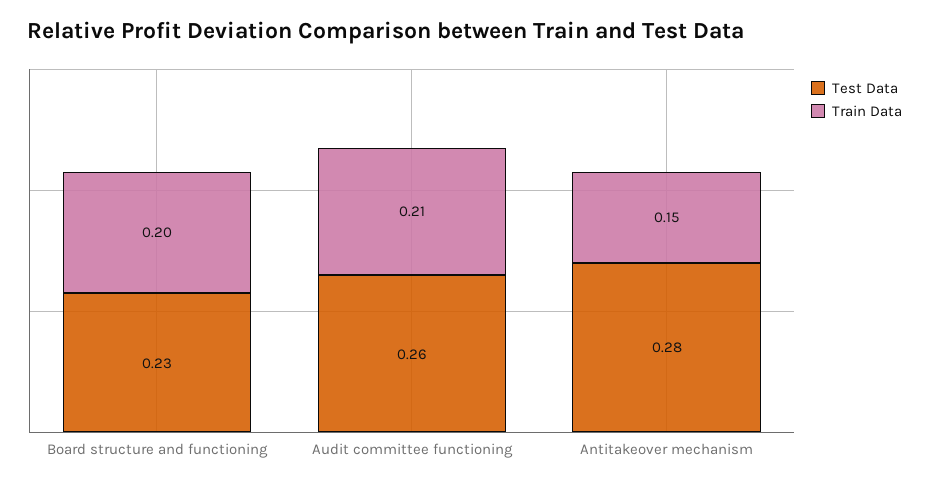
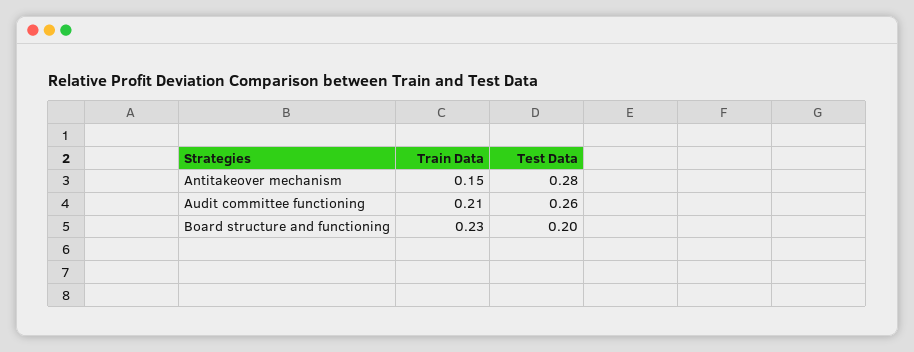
  {
    "Test Data": {
-     "Board structure and functioning": 0.23,
+     "Board structure and functioning": 0.2,
      "Audit committee functioning": 0.26,
      "Antitakeover mechanism": 0.28
    },
    "Train Data": {
-     "Board structure and functioning": 0.2,
+     "Board structure and functioning": 0.23,
      "Audit committee functioning": 0.21,
      "Antitakeover mechanism": 0.15
    }
  }

